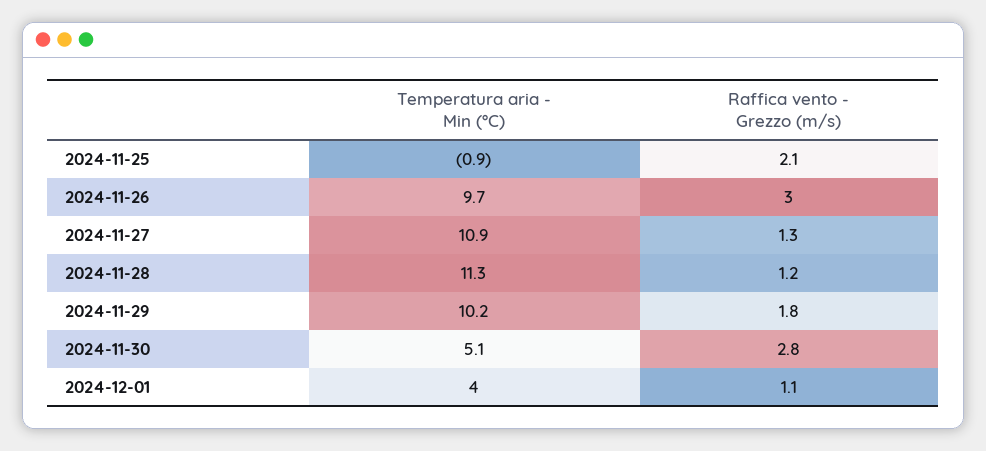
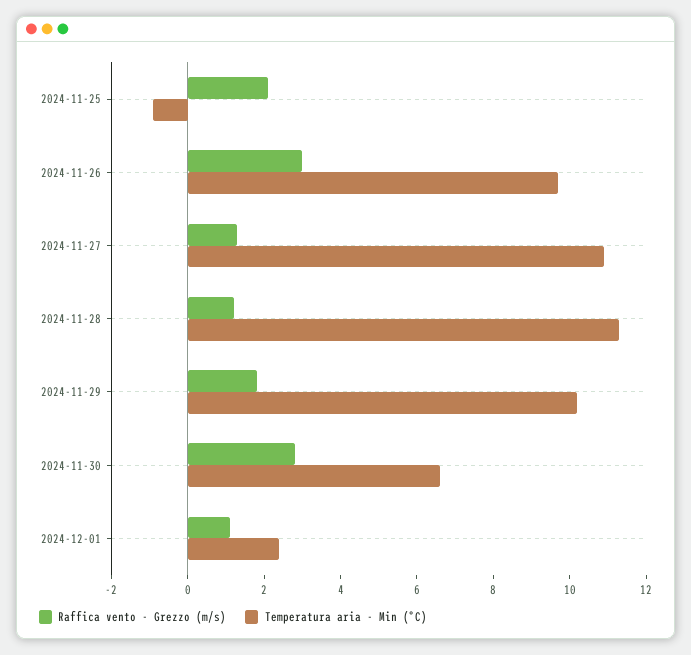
  {
    "Temperatura aria - Min (°C)": {
      "2024-11-25": -0.9,
      "2024-11-26": 9.7,
      "2024-11-27": 10.9,
      "2024-11-28": 11.3,
      "2024-11-29": 10.2,
-     "2024-11-30": 5.1,
+     "2024-11-30": 6.5,
-     "2024-12-01": 4
+     "2024-12-01": 2.5
    },
    "Raffica vento - Grezzo (m/s)": {
      "2024-11-25": 2.1,
      "2024-11-26": 3,
      "2024-11-27": 1.3,
      "2024-11-28": 1.2,
      "2024-11-29": 1.8,
      "2024-11-30": 2.8,
      "2024-12-01": 1.1
    }
  }

